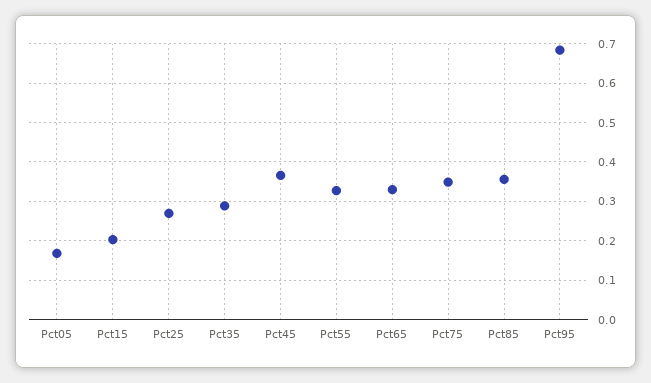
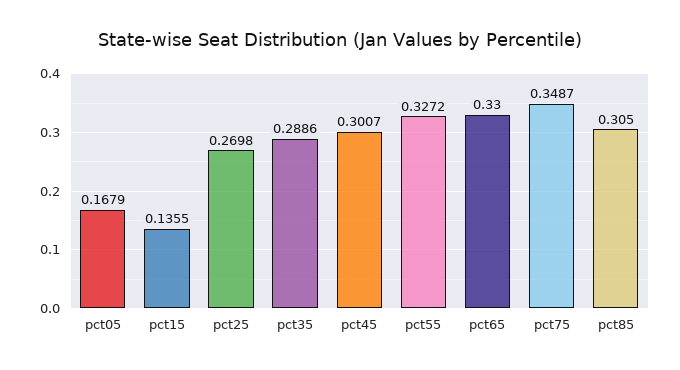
  {
    "Pct05": 0.1679,
-   "Pct15": 0.2,
+   "Pct15": 0.1355,
    "Pct25": 0.2698,
    "Pct35": 0.2886,
-   "Pct45": 0.36,
+   "Pct45": 0.3007,
    "Pct55": 0.3272,
    "Pct65": 0.33,
    "Pct75": 0.3487,
-   "Pct85": 0.36,
+   "Pct85": 0.305
-   "Pct95": 0.68
  }

